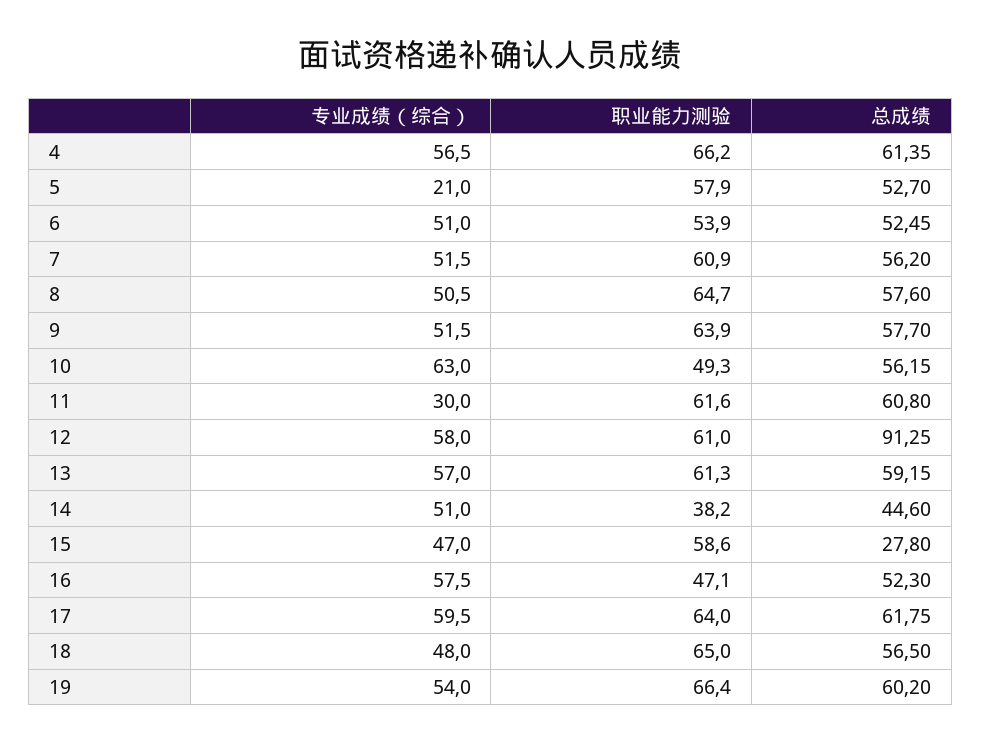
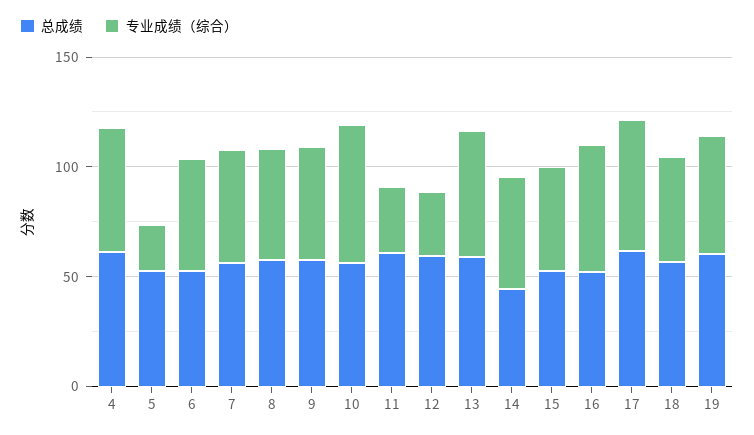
  {
    "专业成绩（综合）": {
      "4": 56.5,
      "5": 21,
      "6": 51,
      "7": 51.5,
      "8": 50.5,
      "9": 51.5,
      "10": 63,
      "11": 30,
-     "12": 58,
+     "12": 30,
      "13": 57,
      "14": 51,
      "15": 47,
      "16": 57.5,
      "17": 59.5,
      "18": 48,
      "19": 54
    },
-   "职业能力测验": {
-     "4": 66.2,
-     "5": 57.9,
-     "6": 53.9,
-     "7": 60.9,
-     "8": 64.7,
-     "9": 63.9,
-     "10": 49.3,
-     "11": 61.6,
-     "12": 61,
-     "13": 61.3,
-     "14": 38.2,
-     "15": 58.6,
-     "16": 47.1,
-     "17": 64,
-     "18": 65,
-     "19": 66.4
-   },
    "总成绩": {
      "4": 61.35,
      "5": 52.7,
      "6": 52.45,
      "7": 56.2,
      "8": 57.6,
      "9": 57.7,
      "10": 56.15,
      "11": 60.8,
-     "12": 91.25,
+     "12": 60,
      "13": 59.15,
      "14": 44.6,
-     "15": 27.8,
+     "15": 50,
      "16": 52.3,
      "17": 61.75,
      "18": 56.5,
      "19": 60.2
    }
  }

